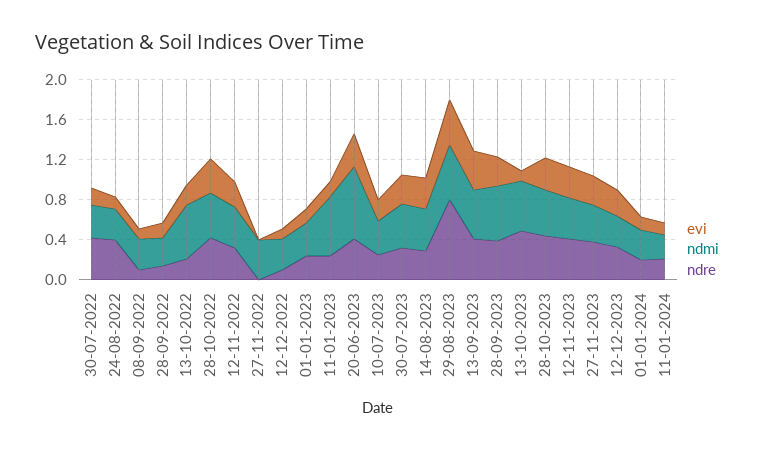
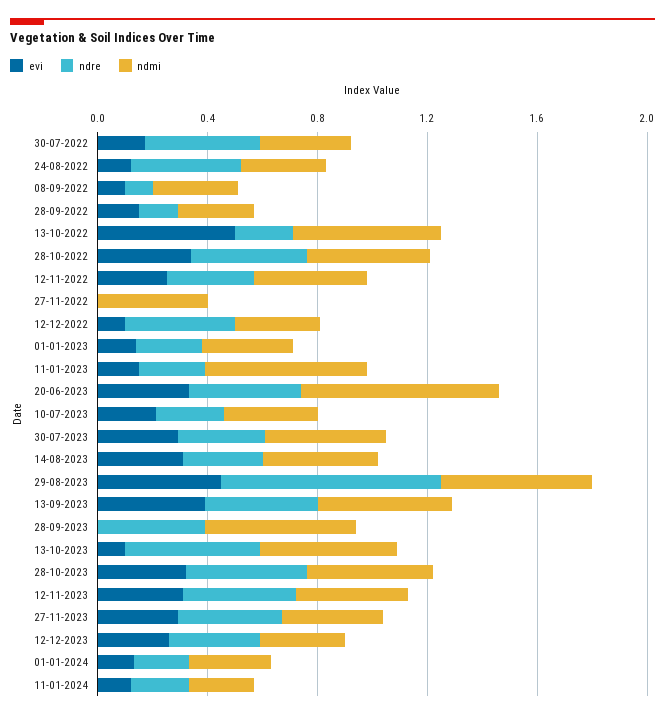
  {
    "evi": {
      "30-07-2022": 0.2,
      "24-08-2022": 0.1,
      "08-09-2022": 0.1,
      "28-09-2022": 0.2,
-     "13-10-2022": 0.2,
+     "13-10-2022": 0.5,
      "28-10-2022": 0.3,
      "12-11-2022": 0.3,
      "27-11-2022": 0,
      "12-12-2022": 0.1,
      "01-01-2023": 0.1,
      "11-01-2023": 0.2,
      "20-06-2023": 0.3,
      "10-07-2023": 0.2,
      "30-07-2023": 0.3,
      "14-08-2023": 0.3,
      "29-08-2023": 0.5,
      "13-09-2023": 0.4,
-     "28-09-2023": 0.3,
+     "28-09-2023": 0,
      "13-10-2023": 0.1,
      "28-10-2023": 0.3,
      "12-11-2023": 0.3,
      "27-11-2023": 0.3,
      "12-12-2023": 0.3,
      "01-01-2024": 0.1,
      "11-01-2024": 0.1
    },
    "ndmi": {
      "30-07-2022": 0.3,
      "24-08-2022": 0.3,
      "08-09-2022": 0.3,
      "28-09-2022": 0.3,
      "13-10-2022": 0.5,
      "28-10-2022": 0.5,
      "12-11-2022": 0.4,
      "27-11-2022": 0.4,
      "12-12-2022": 0.3,
      "01-01-2023": 0.3,
      "11-01-2023": 0.6,
      "20-06-2023": 0.7,
      "10-07-2023": 0.3,
      "30-07-2023": 0.4,
      "14-08-2023": 0.4,
      "29-08-2023": 0.6,
      "13-09-2023": 0.5,
      "28-09-2023": 0.6,
      "13-10-2023": 0.5,
      "28-10-2023": 0.5,
      "12-11-2023": 0.4,
      "27-11-2023": 0.4,
      "12-12-2023": 0.3,
      "01-01-2024": 0.3,
      "11-01-2024": 0.2
    },
    "ndre": {
      "30-07-2022": 0.4,
      "24-08-2022": 0.4,
      "08-09-2022": 0.1,
      "28-09-2022": 0.1,
      "13-10-2022": 0.2,
      "28-10-2022": 0.4,
      "12-11-2022": 0.3,
      "27-11-2022": 0,
-     "12-12-2022": 0.1,
+     "12-12-2022": 0.4,
      "01-01-2023": 0.2,
      "11-01-2023": 0.2,
      "20-06-2023": 0.4,
      "10-07-2023": 0.3,
      "30-07-2023": 0.3,
      "14-08-2023": 0.3,
      "29-08-2023": 0.8,
      "13-09-2023": 0.4,
      "28-09-2023": 0.4,
      "13-10-2023": 0.5,
      "28-10-2023": 0.4,
      "12-11-2023": 0.4,
      "27-11-2023": 0.4,
      "12-12-2023": 0.3,
      "01-01-2024": 0.2,
      "11-01-2024": 0.2
    }
  }

